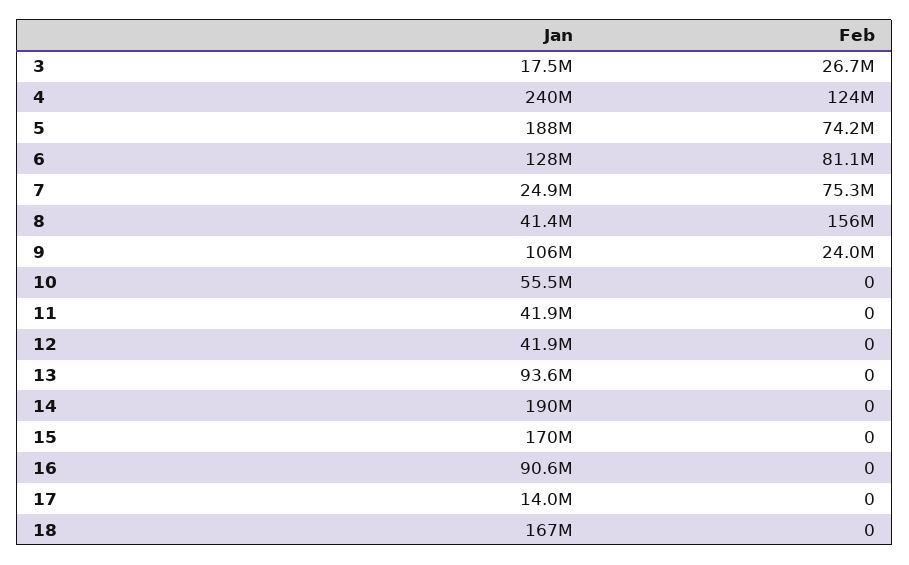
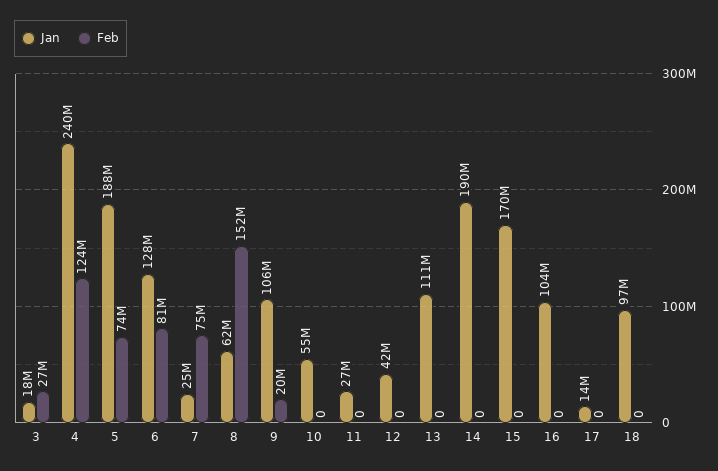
  {
    "Jan": {
      "3": 17500000,
      "4": 240000000,
      "5": 188000000,
      "6": 128000000,
      "7": 24900000,
-     "8": 41400000,
+     "8": 62000000,
      "9": 106000000,
      "10": 55500000,
-     "11": 41900000,
+     "11": 27000000,
      "12": 41900000,
-     "13": 93600000,
+     "13": 111000000,
      "14": 190000000,
      "15": 170000000,
-     "16": 90600000,
+     "16": 104000000,
      "17": 14000000,
-     "18": 167000000
+     "18": 97000000
    },
    "Feb": {
      "3": 26700000,
      "4": 124000000,
      "5": 74200000,
      "6": 81100000,
      "7": 75300000,
-     "8": 156000000,
+     "8": 152000000,
-     "9": 24000000,
+     "9": 20000000,
      "10": 0,
      "11": 0,
      "12": 0,
      "13": 0,
      "14": 0,
      "15": 0,
      "16": 0,
      "17": 0,
      "18": 0
    }
  }

